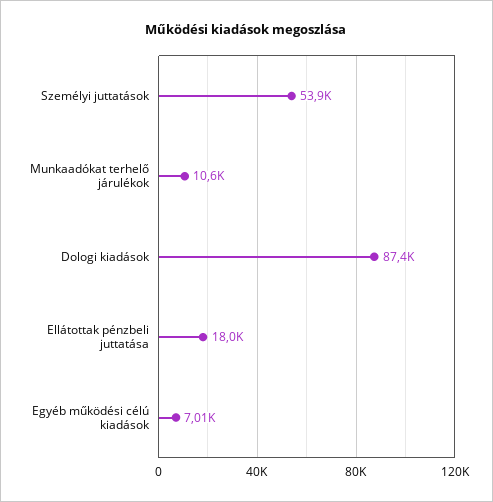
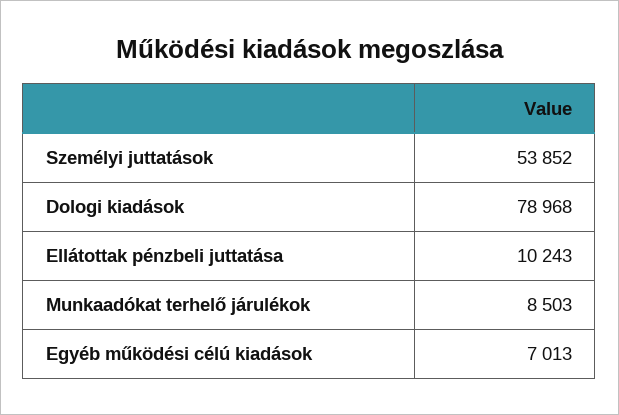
  {
    "Személyi juttatások": 53852,
-   "Munkaadókat terhelő járulékok": 10600,
+   "Munkaadókat terhelő járulékok": 8503,
-   "Dologi kiadások": 87400,
+   "Dologi kiadások": 78968,
-   "Ellátottak pénzbeli juttatása": 18000,
+   "Ellátottak pénzbeli juttatása": 10243,
    "Egyéb működési célú kiadások": 7013
  }

